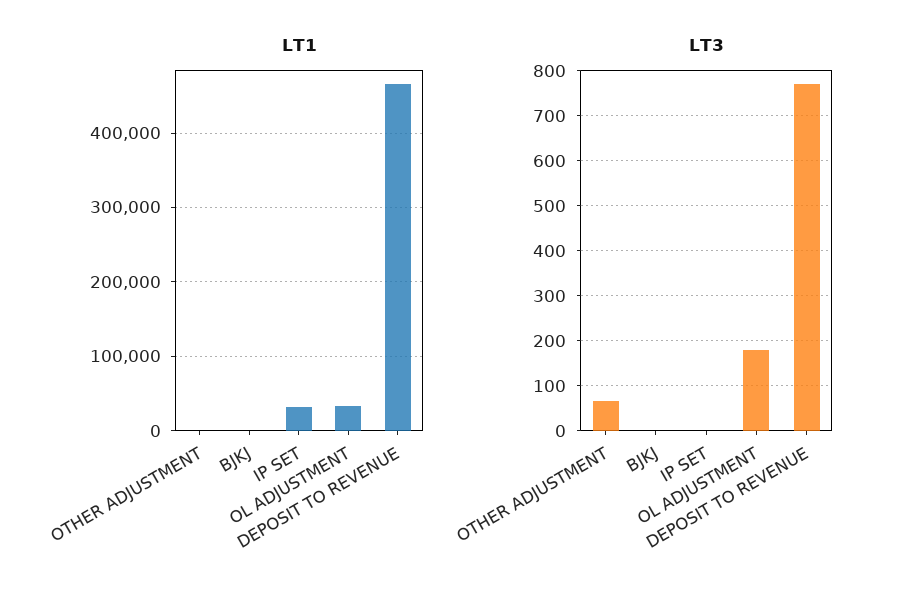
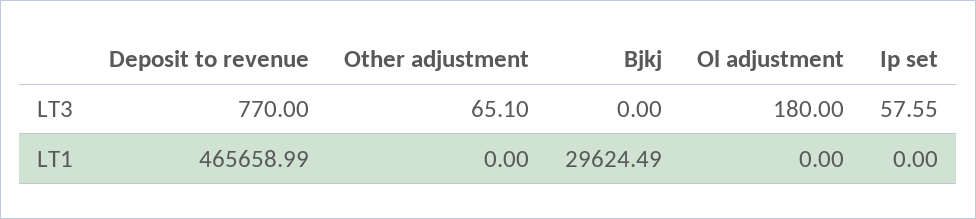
  {
    "LT1": {
      "OTHER ADJUSTMENT": 0,
-     "BJKJ": 0,
+     "BJKJ": 29624.49,
-     "IP SET": 30000,
+     "IP SET": 0,
-     "OL ADJUSTMENT": 30000,
+     "OL ADJUSTMENT": 0,
      "DEPOSIT TO REVENUE": 465658.99
    },
    "LT3": {
      "OTHER ADJUSTMENT": 65.1,
      "BJKJ": 0,
-     "IP SET": 0,
+     "IP SET": 57.55,
      "OL ADJUSTMENT": 180,
      "DEPOSIT TO REVENUE": 770
    }
  }

